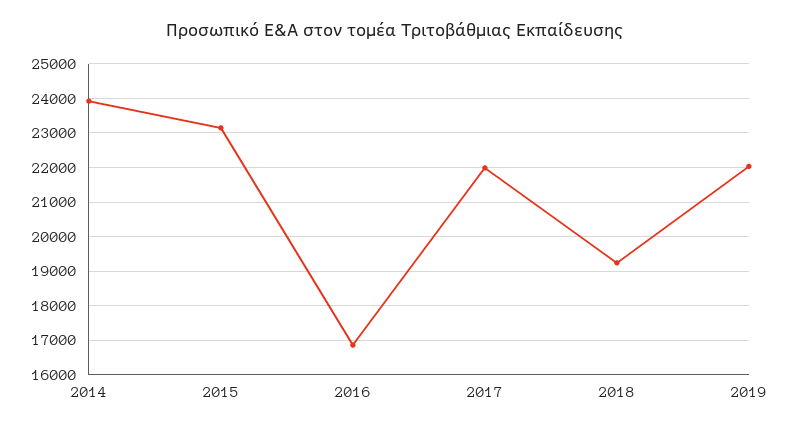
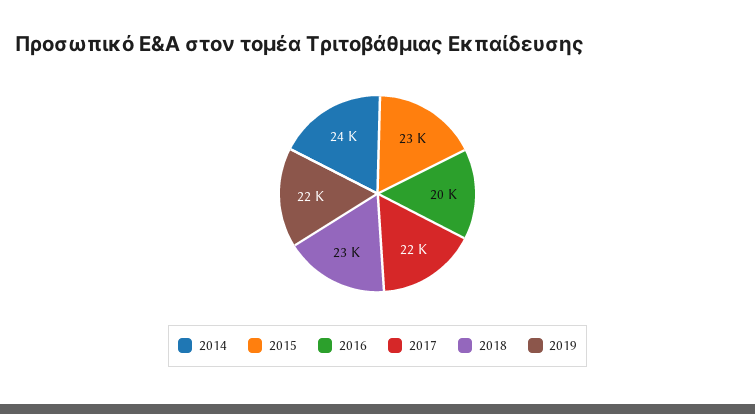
  {
    "2014": 24000,
    "2015": 23000,
-   "2016": 16800,
+   "2016": 20000,
    "2017": 22000,
-   "2018": 19200,
+   "2018": 23000,
    "2019": 22000
  }

